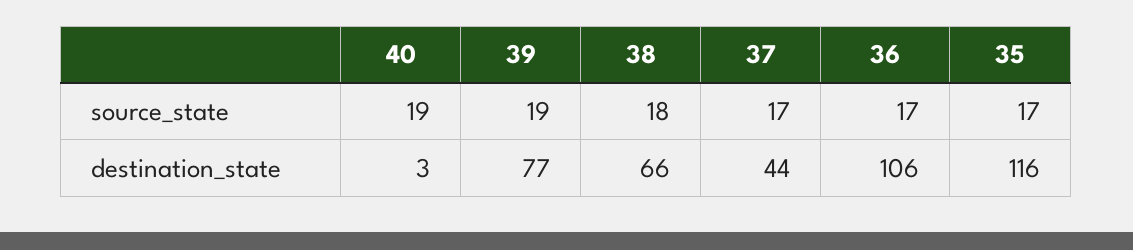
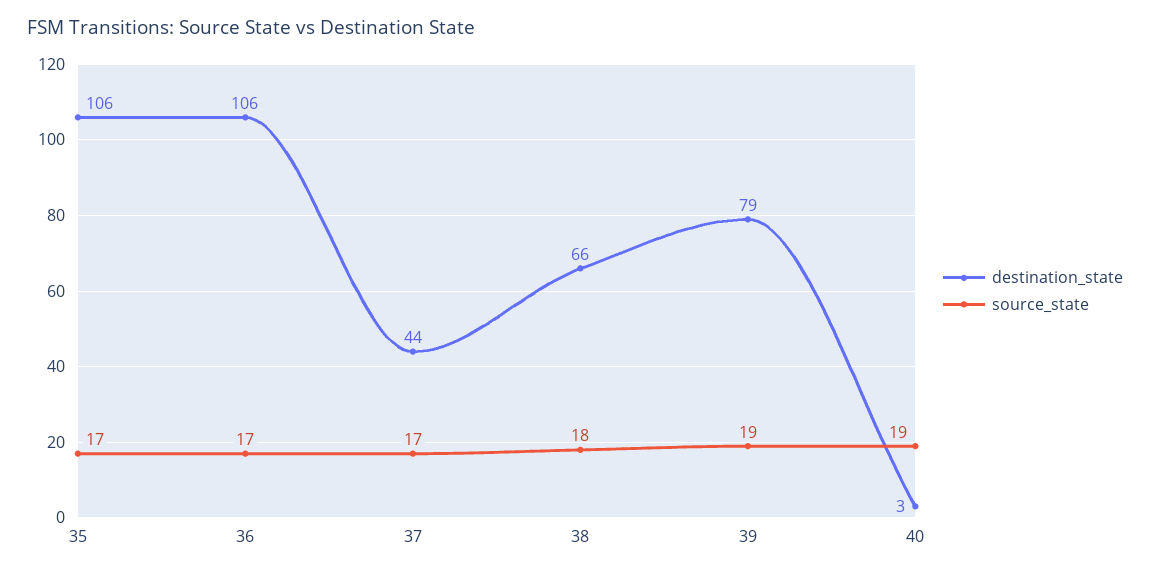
  {
    "source_state": {
      "40": 19,
      "39": 19,
      "38": 18,
      "37": 17,
      "36": 17,
      "35": 17
    },
    "destination_state": {
      "40": 3,
-     "39": 77,
+     "39": 79,
      "38": 66,
      "37": 44,
      "36": 106,
-     "35": 116
+     "35": 106
    }
  }

